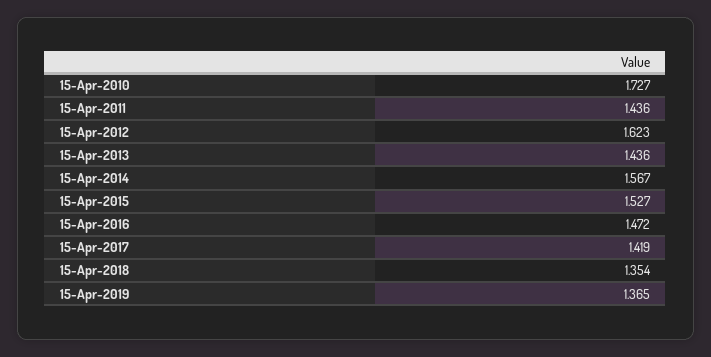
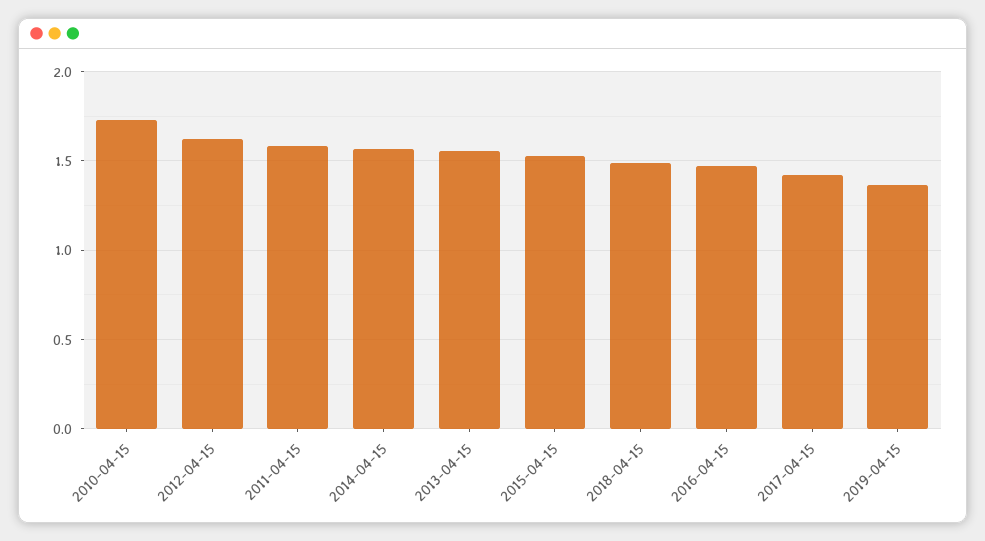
  {
    "15-Apr-2010": 1.727,
-   "15-Apr-2011": 1.436,
+   "15-Apr-2011": 1.6,
    "15-Apr-2012": 1.623,
-   "15-Apr-2013": 1.436,
+   "15-Apr-2013": 1.55,
    "15-Apr-2014": 1.567,
    "15-Apr-2015": 1.527,
    "15-Apr-2016": 1.472,
    "15-Apr-2017": 1.419,
-   "15-Apr-2018": 1.354,
+   "15-Apr-2018": 1.5,
    "15-Apr-2019": 1.365
  }

